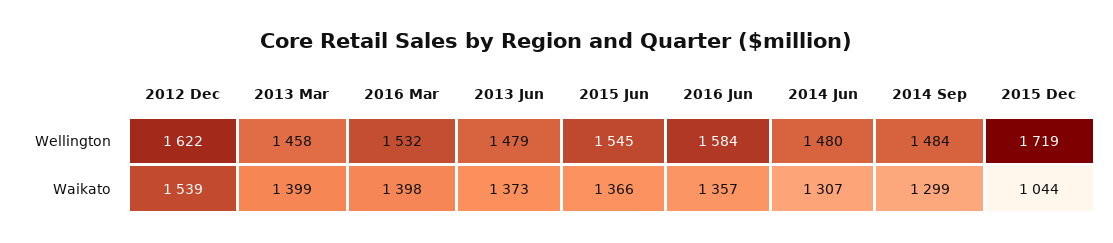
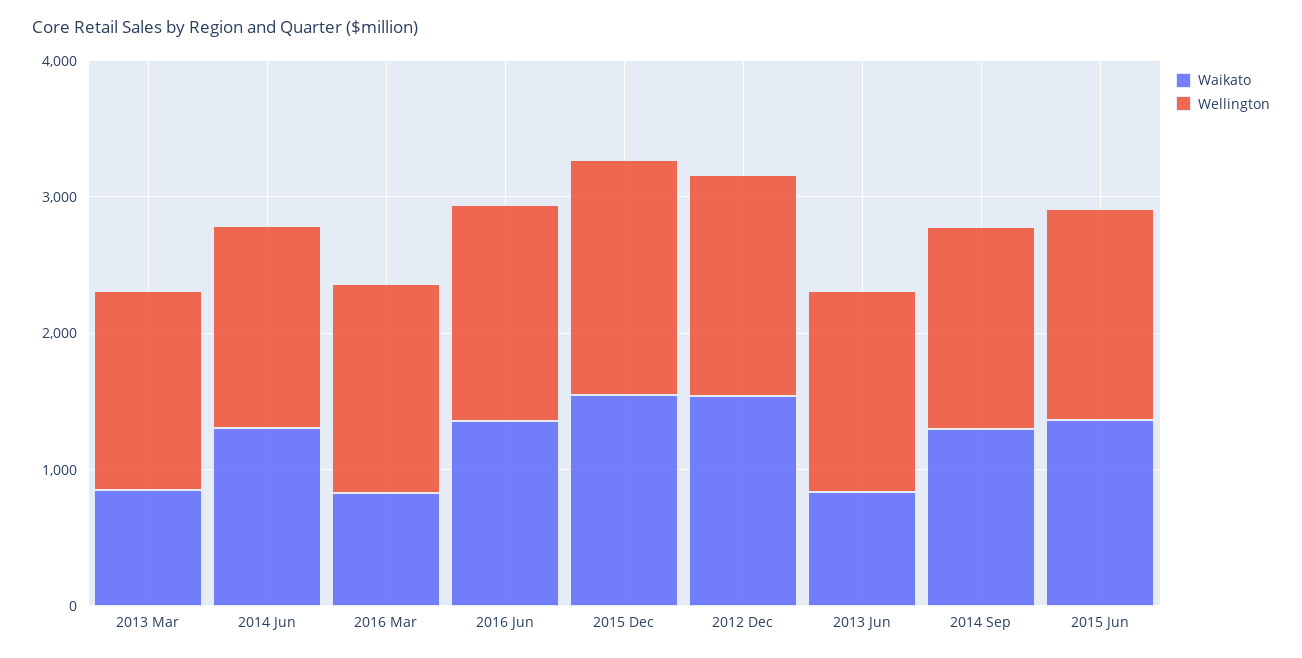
  {
    "Wellington": {
      "2012 Dec": 1622,
      "2013 Mar": 1458,
      "2016 Mar": 1532,
      "2013 Jun": 1479,
      "2015 Jun": 1545,
      "2016 Jun": 1584,
      "2014 Jun": 1480,
      "2014 Sep": 1484,
      "2015 Dec": 1719
    },
    "Waikato": {
      "2012 Dec": 1539,
-     "2013 Mar": 1399,
+     "2013 Mar": 800,
-     "2016 Mar": 1398,
+     "2016 Mar": 800,
-     "2013 Jun": 1373,
+     "2013 Jun": 800,
      "2015 Jun": 1366,
      "2016 Jun": 1357,
      "2014 Jun": 1307,
      "2014 Sep": 1299,
-     "2015 Dec": 1044
+     "2015 Dec": 1600
    }
  }

